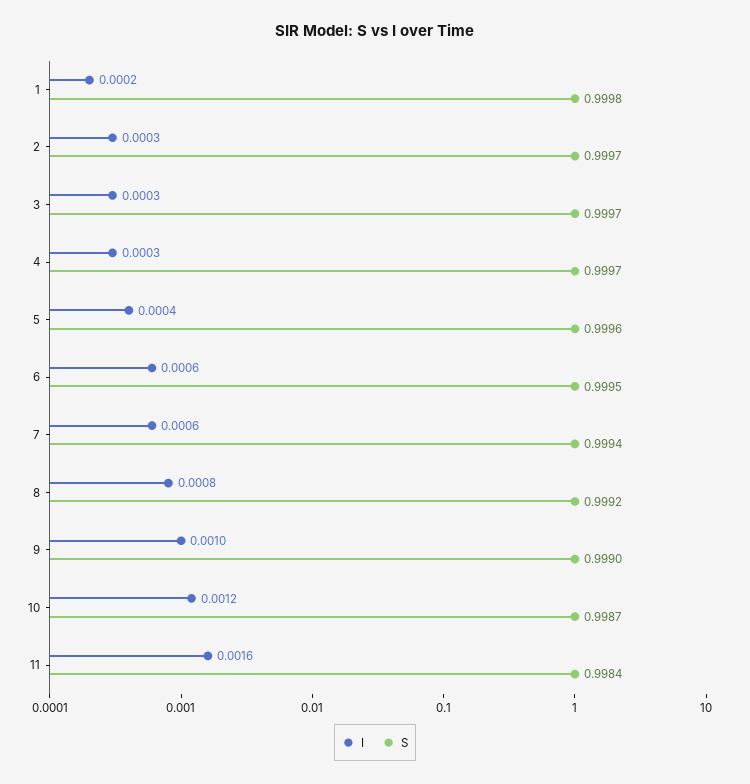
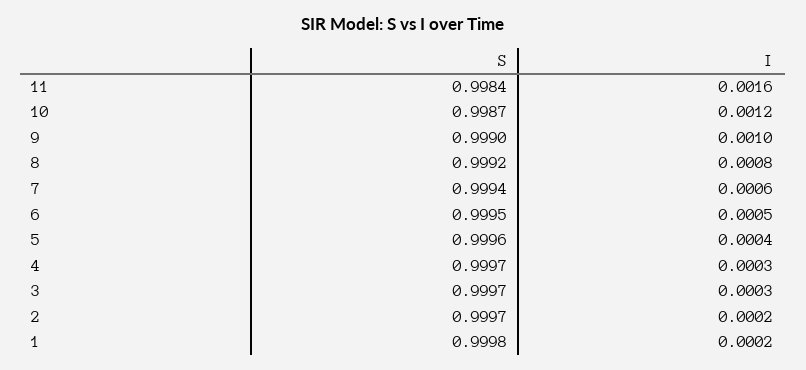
  {
    "I": {
      "1": 0.0002,
-     "2": 0.0003,
+     "2": 0.0002,
      "3": 0.0003,
      "4": 0.0003,
      "5": 0.0004,
-     "6": 0.0006,
+     "6": 0.0005,
      "7": 0.0006,
      "8": 0.0008,
      "9": 0.001,
      "10": 0.0012,
      "11": 0.0016
    },
    "S": {
      "1": 0.9998,
      "2": 0.9997,
      "3": 0.9997,
      "4": 0.9997,
      "5": 0.9996,
      "6": 0.9995,
      "7": 0.9994,
      "8": 0.9992,
      "9": 0.999,
      "10": 0.9987,
      "11": 0.9984
    }
  }

